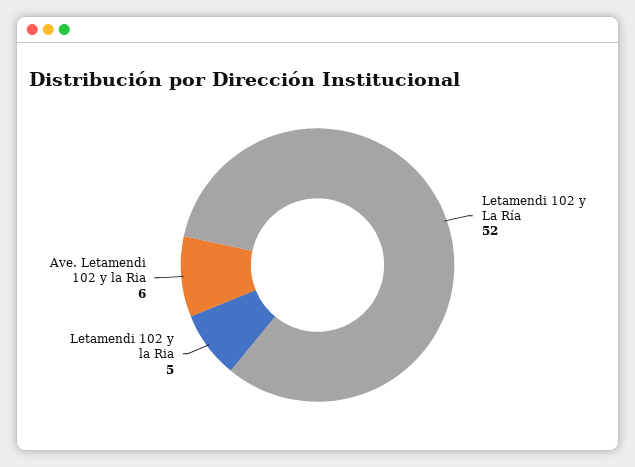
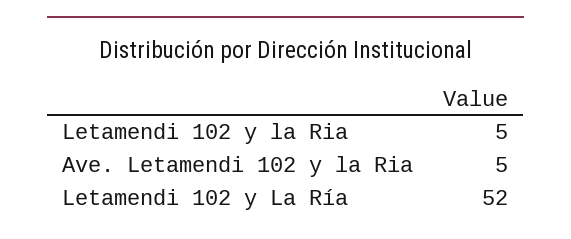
  {
    "Letamendi 102 y La Ría": 52,
    "Letamendi 102 y la Ria": 5,
-   "Ave. Letamendi 102 y la Ria": 6
+   "Ave. Letamendi 102 y la Ria": 5
  }

